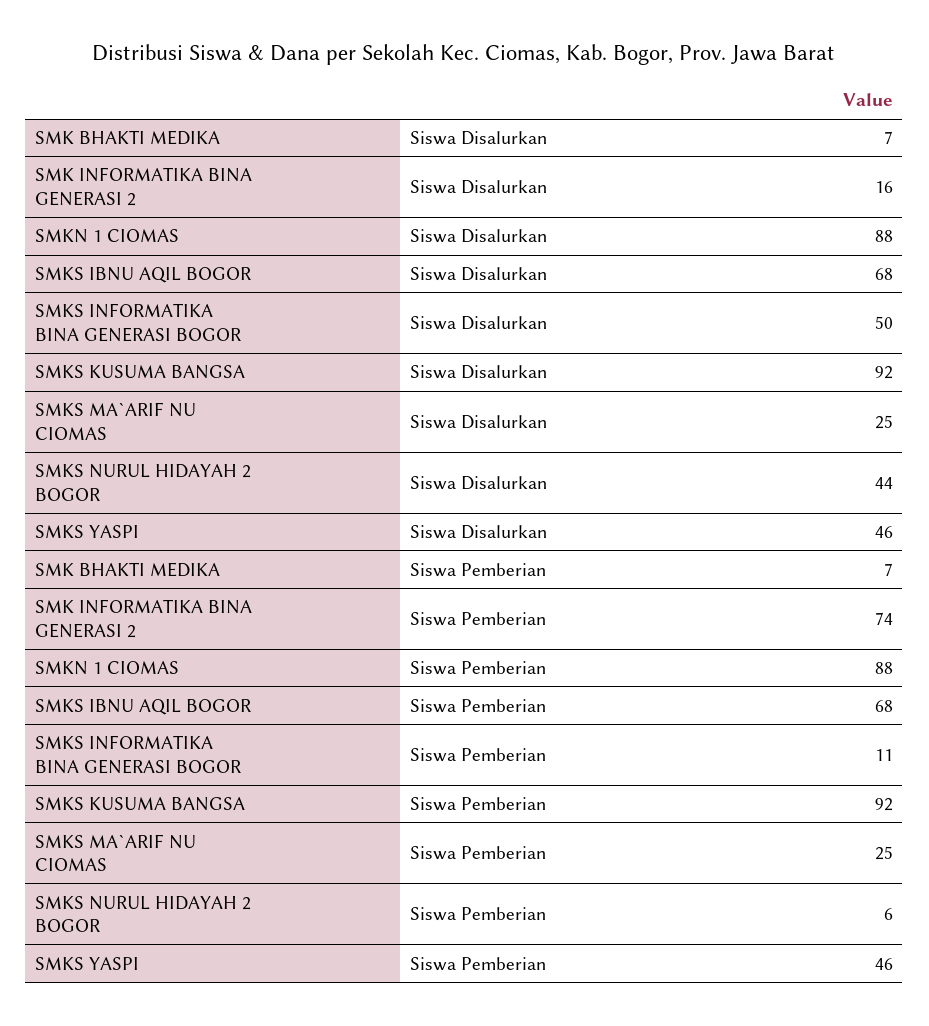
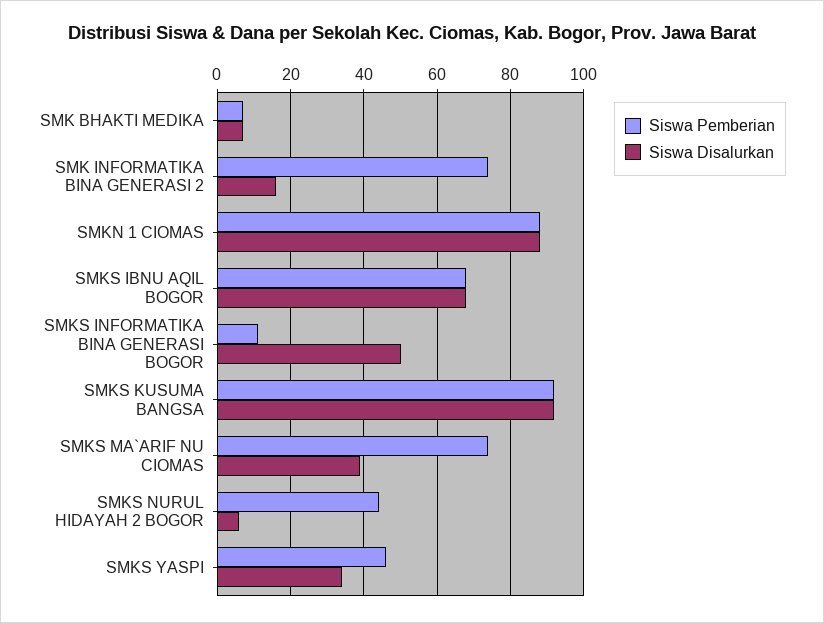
  {
    "Siswa Disalurkan": {
      "SMK BHAKTI MEDIKA": 7,
      "SMK INFORMATIKA BINA GENERASI 2": 16,
      "SMKN 1 CIOMAS": 88,
      "SMKS IBNU AQIL BOGOR": 68,
      "SMKS INFORMATIKA BINA GENERASI BOGOR": 50,
      "SMKS KUSUMA BANGSA": 92,
-     "SMKS MA`ARIF NU CIOMAS": 25,
+     "SMKS MA`ARIF NU CIOMAS": 40,
-     "SMKS NURUL HIDAYAH 2 BOGOR": 44,
+     "SMKS NURUL HIDAYAH 2 BOGOR": 5,
-     "SMKS YASPI": 46
+     "SMKS YASPI": 35
    },
    "Siswa Pemberian": {
      "SMK BHAKTI MEDIKA": 7,
      "SMK INFORMATIKA BINA GENERASI 2": 74,
      "SMKN 1 CIOMAS": 88,
      "SMKS IBNU AQIL BOGOR": 68,
      "SMKS INFORMATIKA BINA GENERASI BOGOR": 11,
      "SMKS KUSUMA BANGSA": 92,
-     "SMKS MA`ARIF NU CIOMAS": 25,
+     "SMKS MA`ARIF NU CIOMAS": 75,
-     "SMKS NURUL HIDAYAH 2 BOGOR": 6,
+     "SMKS NURUL HIDAYAH 2 BOGOR": 45,
      "SMKS YASPI": 46
    }
  }

